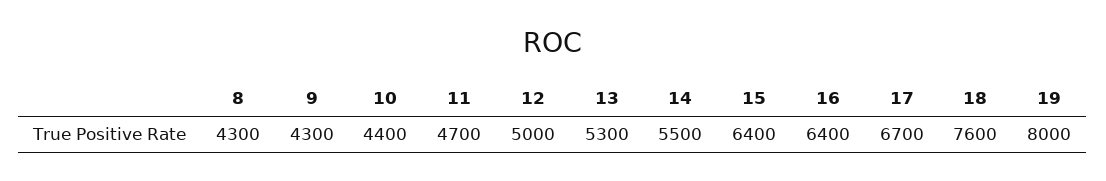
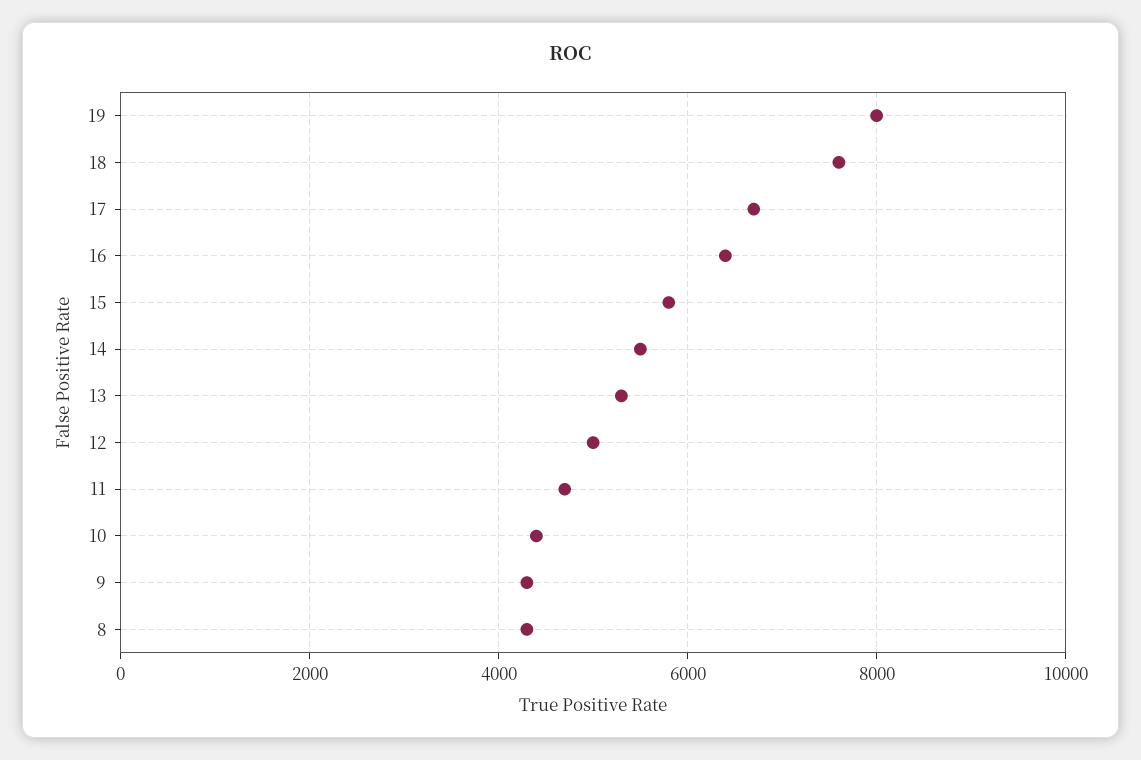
  {
    "8": 4300,
    "9": 4300,
    "10": 4400,
    "11": 4700,
    "12": 5000,
    "13": 5300,
    "14": 5500,
-   "15": 6400,
+   "15": 5800,
    "16": 6400,
    "17": 6700,
    "18": 7600,
    "19": 8000
  }

